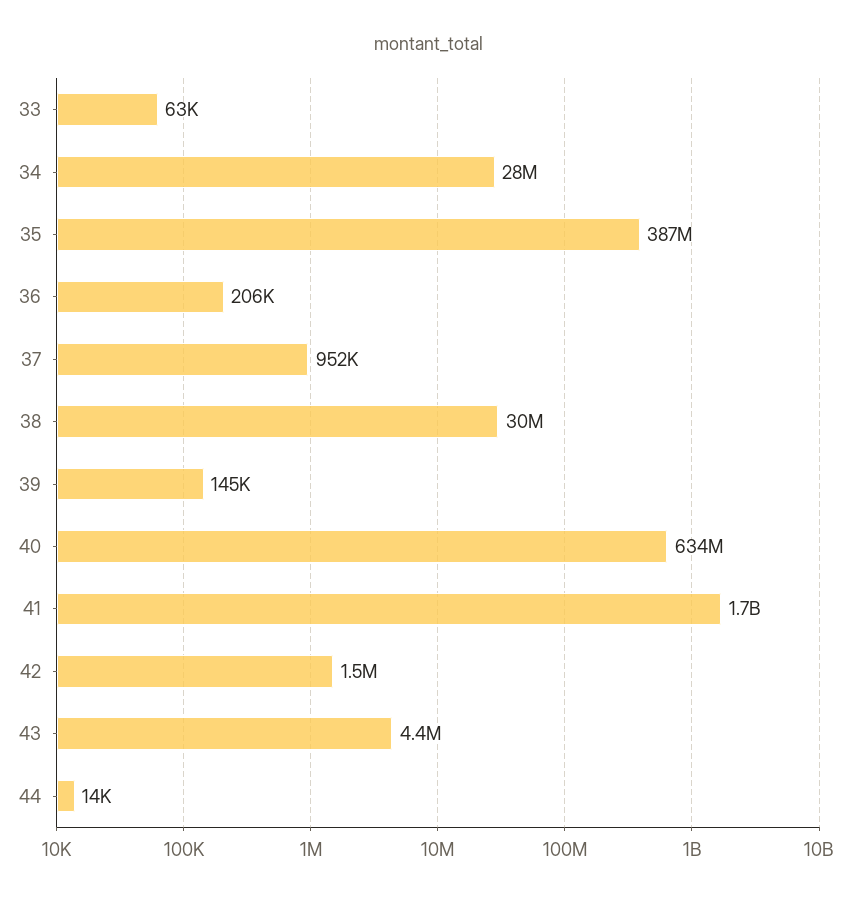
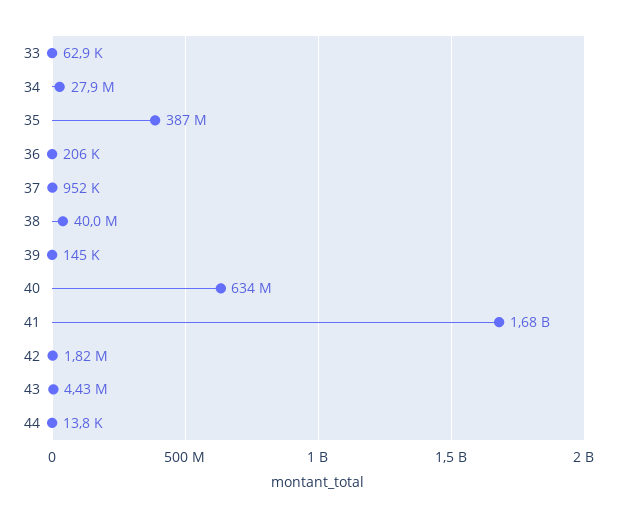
  {
    "33": 62900,
    "34": 27900000,
    "35": 387000000,
    "36": 206000,
    "37": 952000,
-   "38": 30000000,
+   "38": 40000000,
    "39": 145000,
    "40": 634000000,
    "41": 1680000000,
-   "42": 1500000,
+   "42": 1820000,
    "43": 4430000,
    "44": 13800
  }

